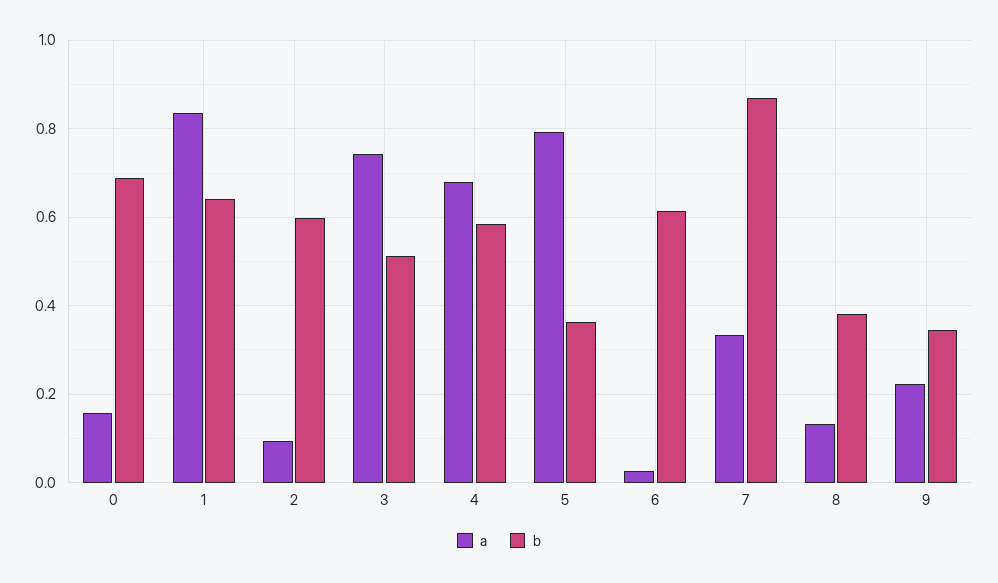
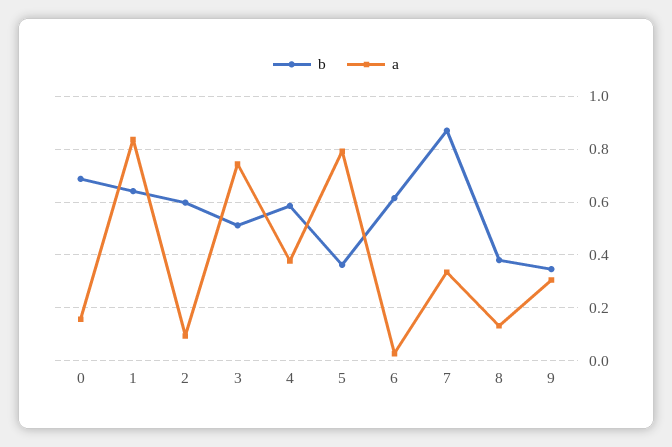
  {
    "a": {
      "0": 0.16,
      "1": 0.84,
      "2": 0.1,
      "3": 0.74,
-     "4": 0.68,
+     "4": 0.375,
      "5": 0.8,
      "6": 0.02,
      "7": 0.34,
      "8": 0.14,
-     "9": 0.22
+     "9": 0.3
    },
    "b": {
      "0": 0.68,
      "1": 0.64,
      "2": 0.6,
      "3": 0.52,
      "4": 0.58,
      "5": 0.36,
      "6": 0.62,
      "7": 0.88,
      "8": 0.38,
      "9": 0.34
    }
  }

